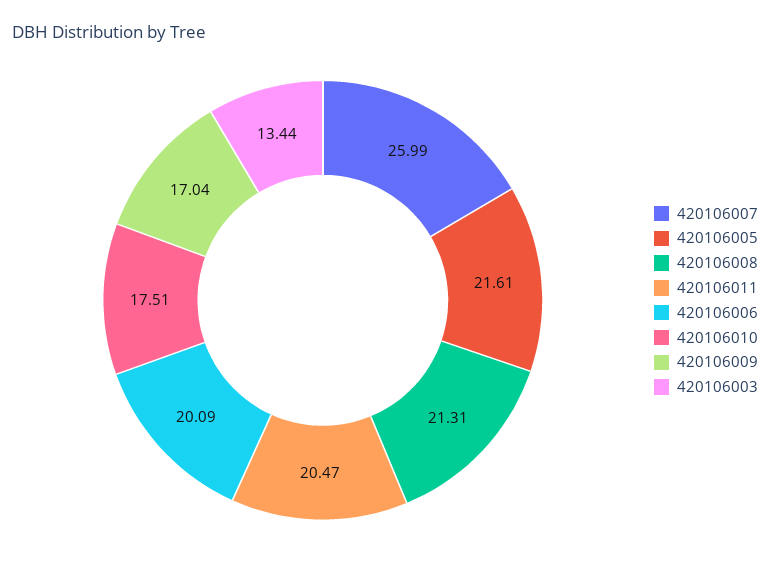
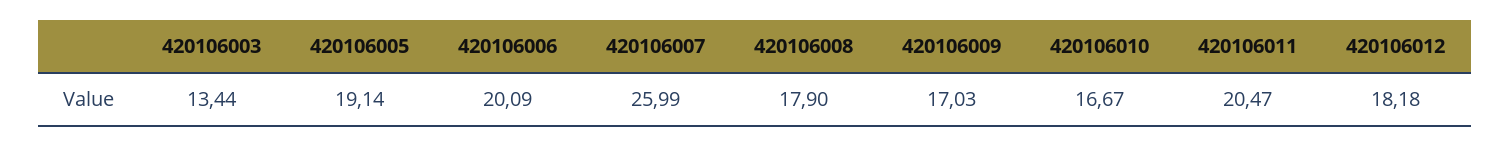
  {
    "420106007": 25.99,
-   "420106005": 21.61,
+   "420106005": 19.14,
-   "420106008": 21.31,
+   "420106008": 17.9,
    "420106011": 20.47,
    "420106006": 20.09,
-   "420106010": 17.51,
+   "420106010": 16.67,
-   "420106009": 17.04,
+   "420106009": 17.03,
-   "420106003": 13.44
+   "420106003": 13.44,
+   "420106012": 18.18
  }

